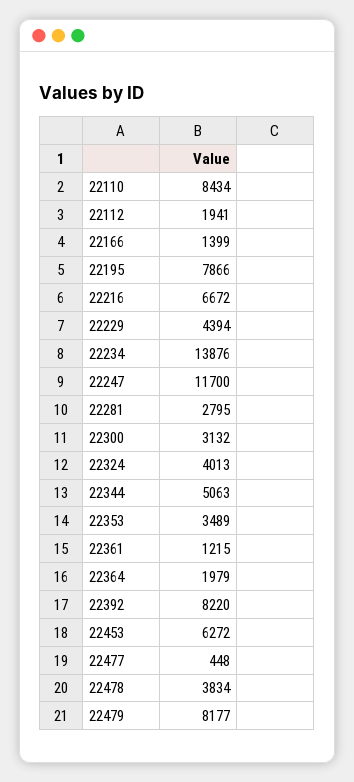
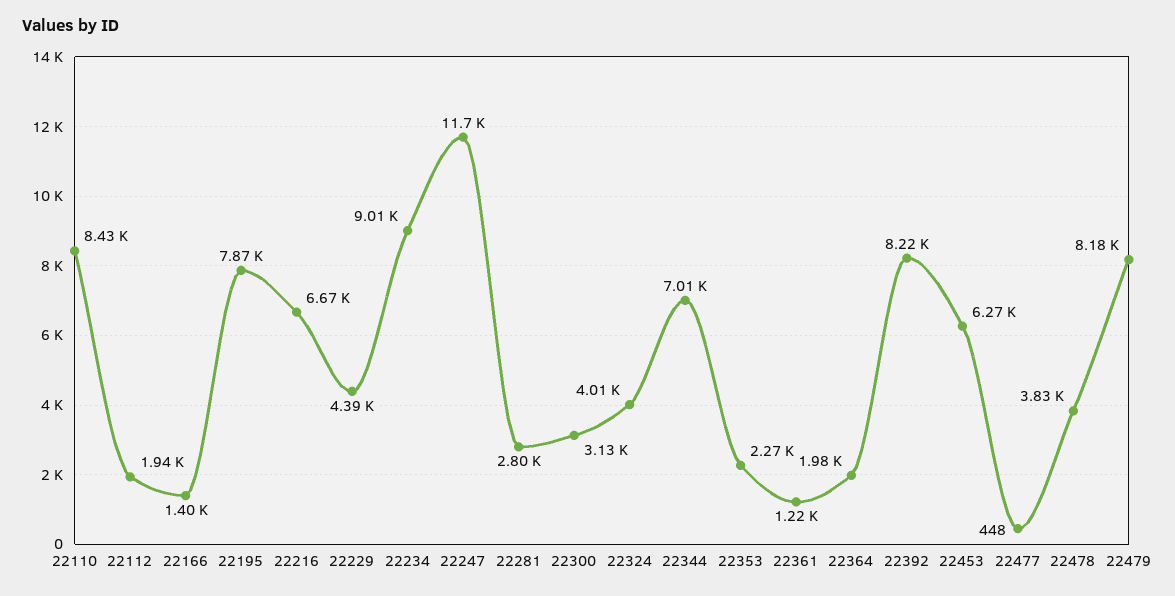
  {
    "22110": 8434,
    "22112": 1941,
    "22166": 1399,
    "22195": 7866,
    "22216": 6672,
    "22229": 4394,
-   "22234": 13876,
+   "22234": 9010,
    "22247": 11700,
    "22281": 2795,
    "22300": 3132,
    "22324": 4013,
-   "22344": 5063,
+   "22344": 7010,
-   "22353": 3489,
+   "22353": 2270,
    "22361": 1215,
    "22364": 1979,
    "22392": 8220,
    "22453": 6272,
    "22477": 448,
    "22478": 3834,
    "22479": 8177
  }

